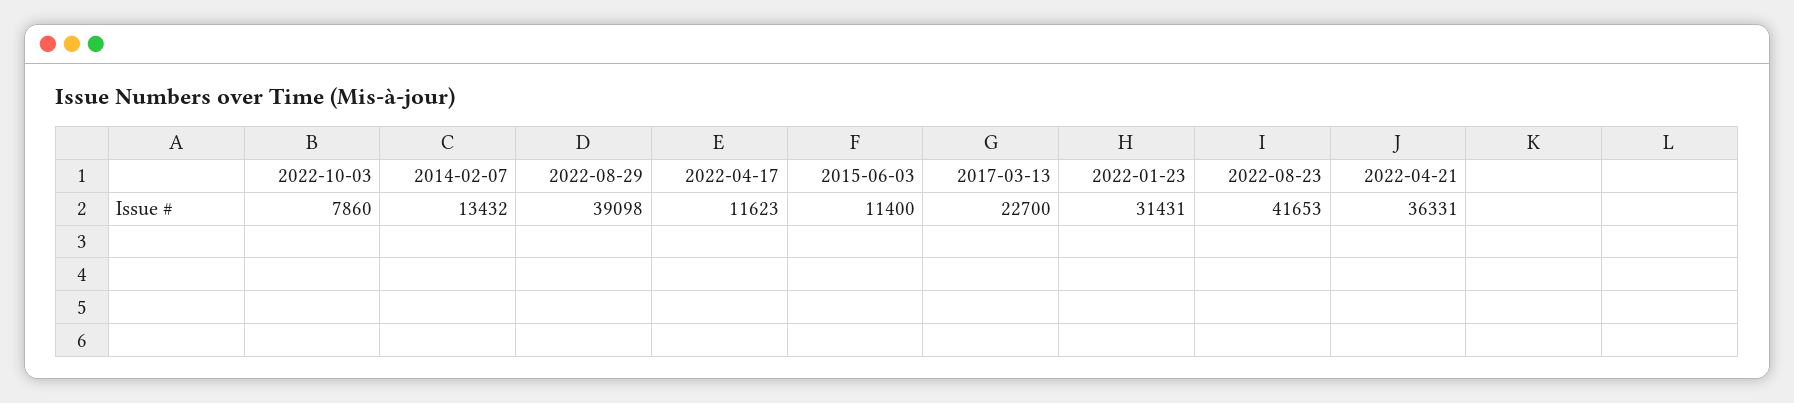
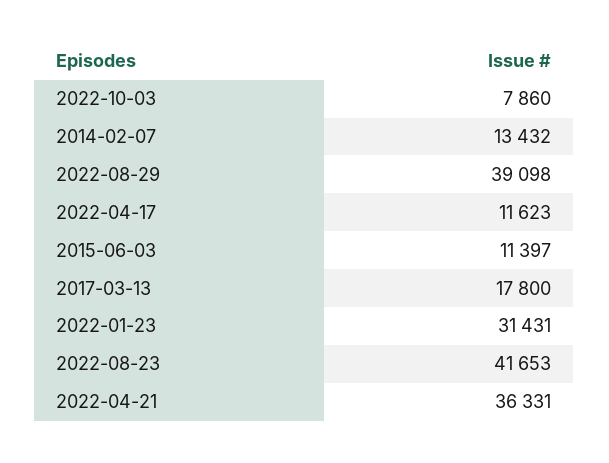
  {
    "2022-10-03": 7860,
    "2014-02-07": 13432,
    "2022-08-29": 39098,
    "2022-04-17": 11623,
-   "2015-06-03": 11400,
+   "2015-06-03": 11397,
-   "2017-03-13": 22700,
+   "2017-03-13": 17800,
    "2022-01-23": 31431,
    "2022-08-23": 41653,
    "2022-04-21": 36331
  }

